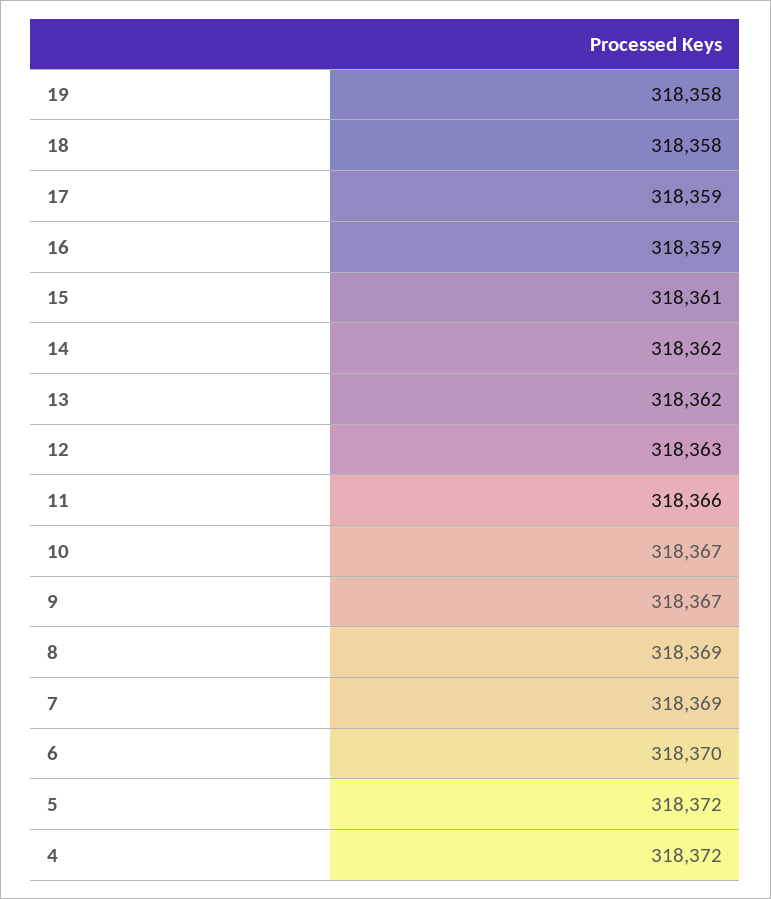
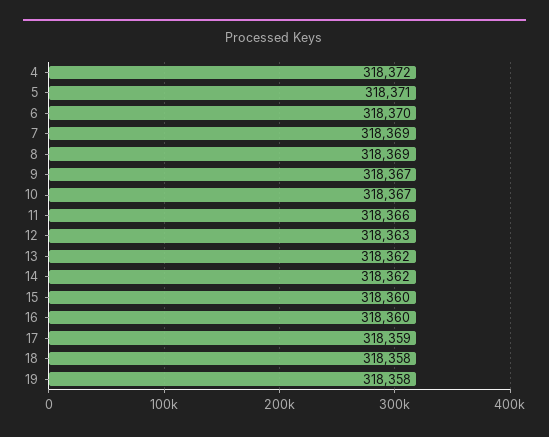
  {
    "19": 318358,
    "18": 318358,
    "17": 318359,
-   "16": 318359,
+   "16": 318360,
-   "15": 318361,
+   "15": 318360,
    "14": 318362,
    "13": 318362,
    "12": 318363,
    "11": 318366,
    "10": 318367,
    "9": 318367,
    "8": 318369,
    "7": 318369,
    "6": 318370,
-   "5": 318372,
+   "5": 318371,
    "4": 318372
  }

